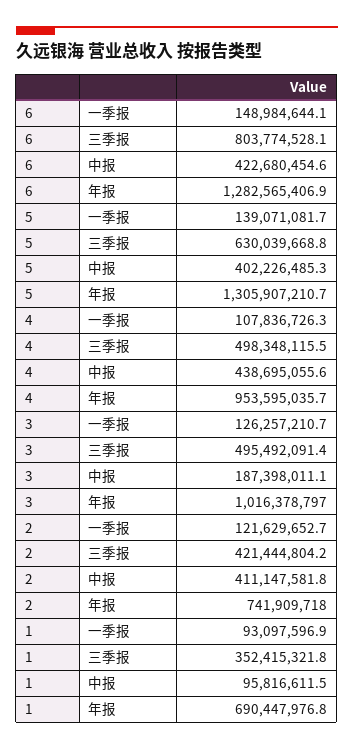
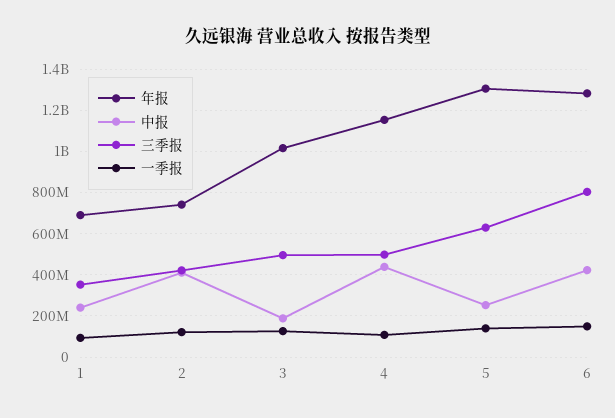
  {
    "一季报": {
      "6": 148984644.1,
      "5": 139071081.7,
      "4": 107836726.3,
      "3": 126257210.7,
      "2": 121629652.7,
      "1": 93097596.9
    },
    "三季报": {
      "6": 803774528.1,
      "5": 630039668.8,
      "4": 498348115.5,
      "3": 495492091.4,
      "2": 421444804.2,
      "1": 352415321.8
    },
    "中报": {
      "6": 422680454.6,
-     "5": 402226485.3,
+     "5": 250000000,
      "4": 438695055.6,
      "3": 187398011.1,
      "2": 411147581.8,
-     "1": 95816611.5
+     "1": 250000000
    },
    "年报": {
      "6": 1282565406.9,
      "5": 1305907210.7,
-     "4": 953595035.7,
+     "4": 1150000000,
      "3": 1016378797,
      "2": 741909718,
      "1": 690447976.8
    }
  }

